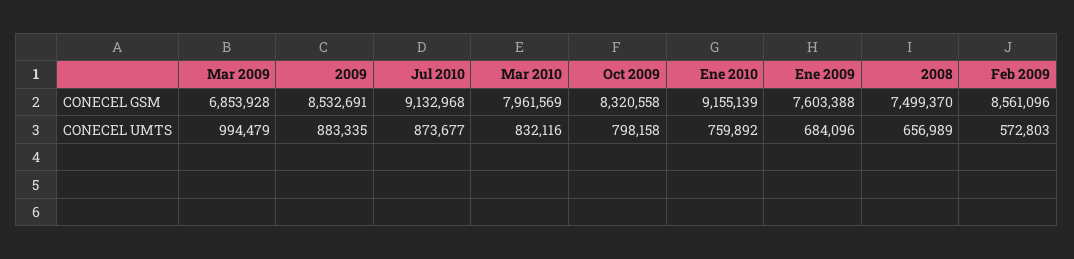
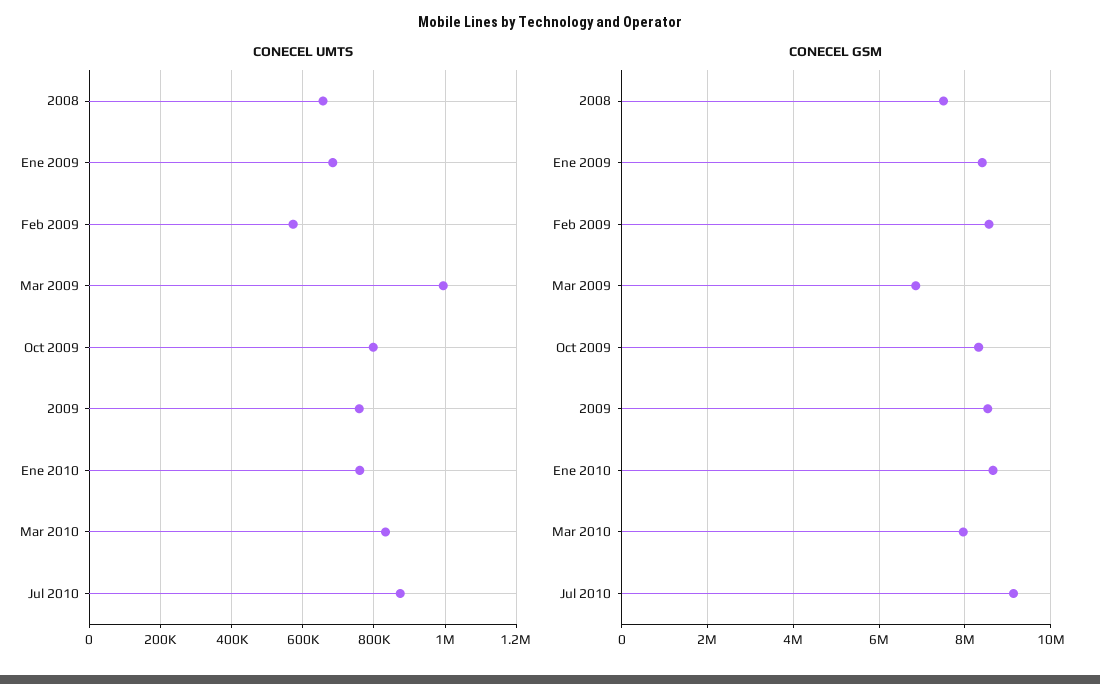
  {
    "CONECEL GSM": {
      "Mar 2009": 6853928,
      "2009": 8532691,
      "Jul 2010": 9132968,
      "Mar 2010": 7961569,
      "Oct 2009": 8320558,
-     "Ene 2010": 9155139,
+     "Ene 2010": 8600000,
-     "Ene 2009": 7603388,
+     "Ene 2009": 8400000,
      "2008": 7499370,
      "Feb 2009": 8561096
    },
    "CONECEL UMTS": {
      "Mar 2009": 994479,
-     "2009": 883335,
+     "2009": 760000,
      "Jul 2010": 873677,
      "Mar 2010": 832116,
      "Oct 2009": 798158,
      "Ene 2010": 759892,
      "Ene 2009": 684096,
      "2008": 656989,
      "Feb 2009": 572803
    }
  }

